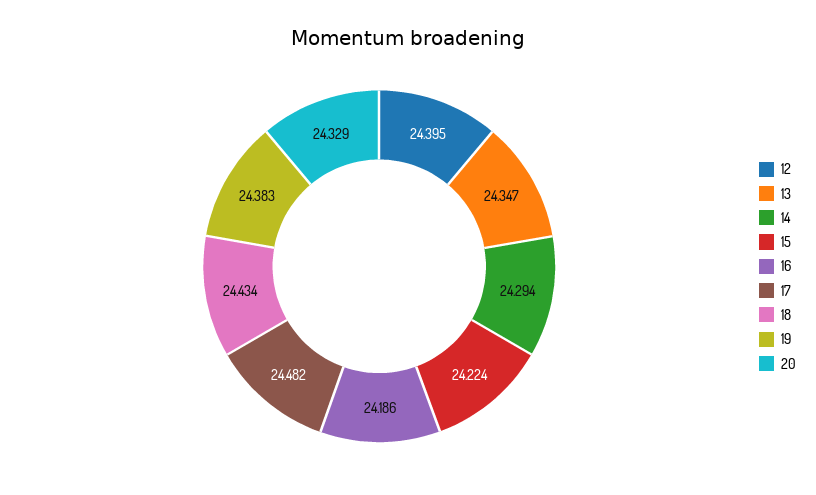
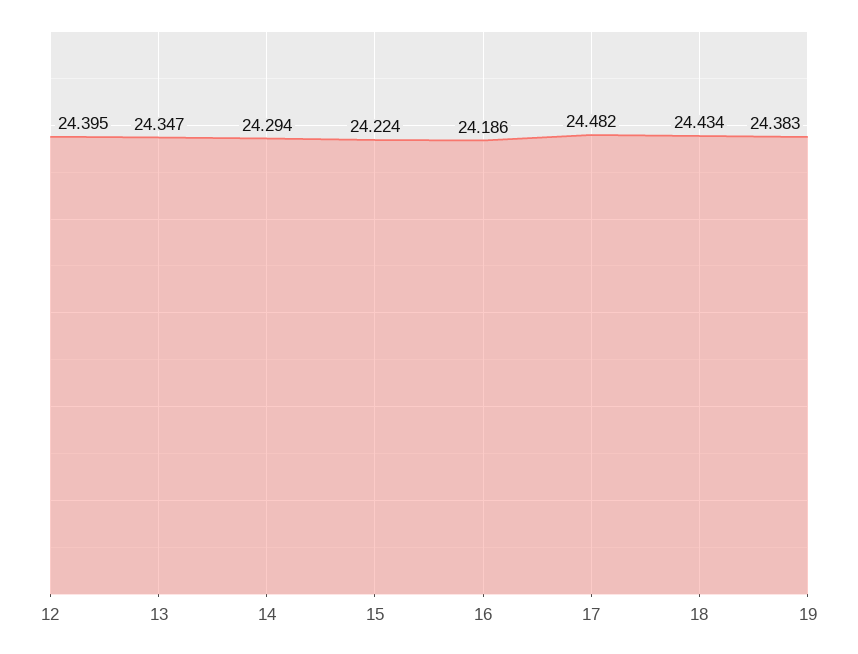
  {
    "12": 24.395,
    "13": 24.347,
    "14": 24.294,
    "15": 24.224,
    "16": 24.186,
    "17": 24.482,
    "18": 24.434,
-   "19": 24.383,
+   "19": 24.383
-   "20": 24.329
  }

